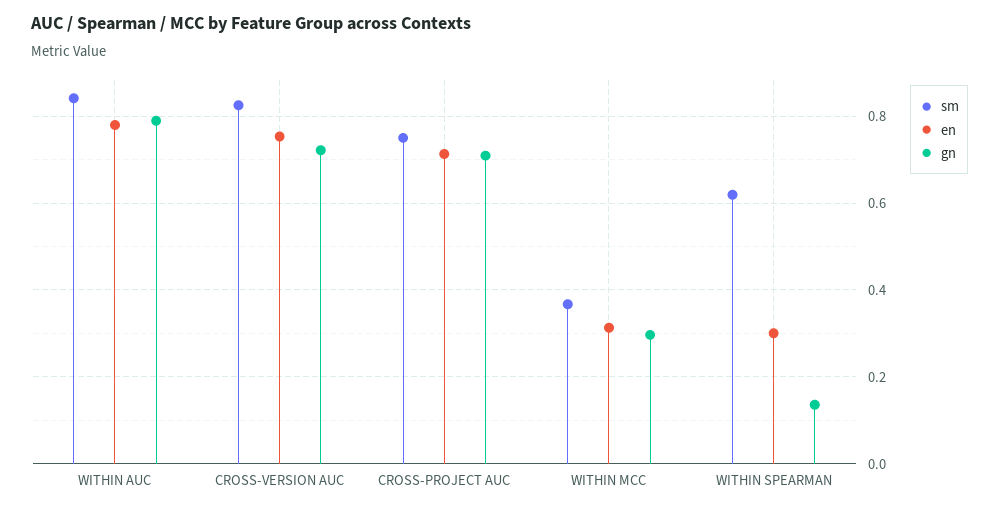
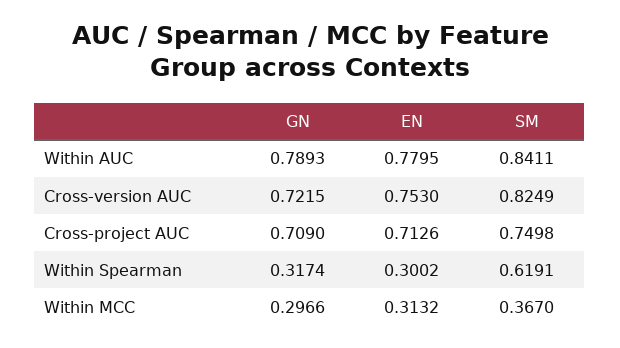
  {
    "sm": {
      "WITHIN AUC": 0.8411,
      "CROSS-VERSION AUC": 0.8249,
      "CROSS-PROJECT AUC": 0.7498,
      "WITHIN MCC": 0.367,
      "WITHIN SPEARMAN": 0.6191
    },
    "en": {
      "WITHIN AUC": 0.7795,
      "CROSS-VERSION AUC": 0.753,
      "CROSS-PROJECT AUC": 0.7126,
      "WITHIN MCC": 0.3132,
      "WITHIN SPEARMAN": 0.3002
    },
    "gn": {
      "WITHIN AUC": 0.7893,
      "CROSS-VERSION AUC": 0.7215,
      "CROSS-PROJECT AUC": 0.709,
      "WITHIN MCC": 0.2966,
-     "WITHIN SPEARMAN": 0.14
+     "WITHIN SPEARMAN": 0.3174
    }
  }

